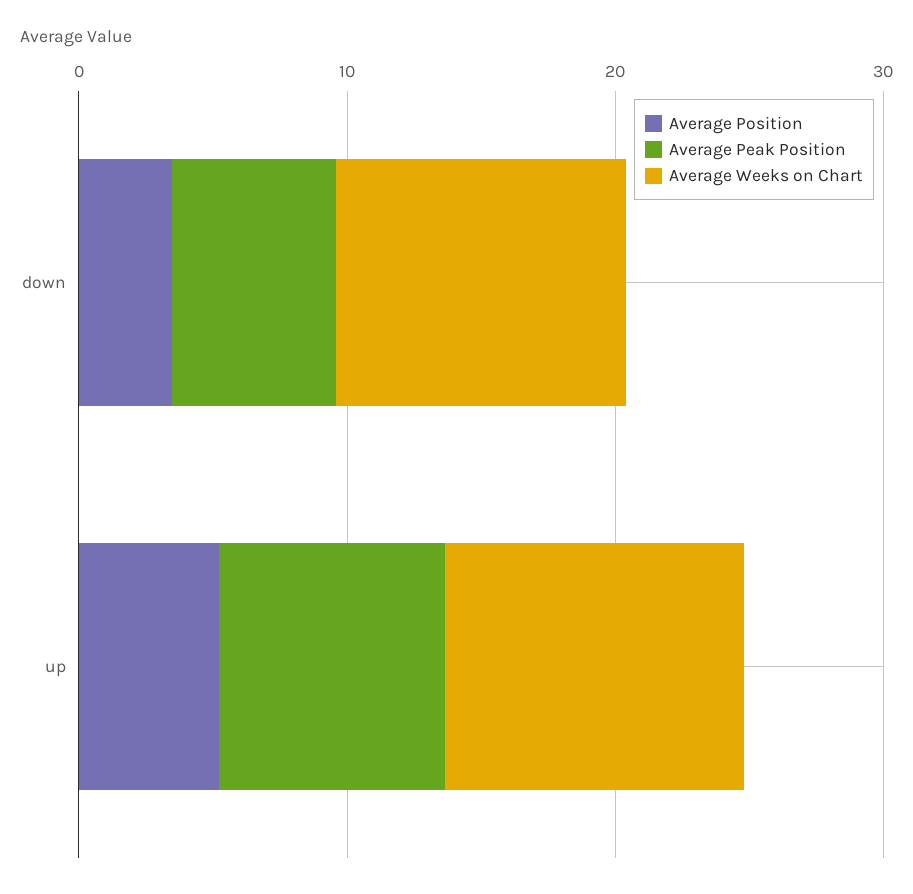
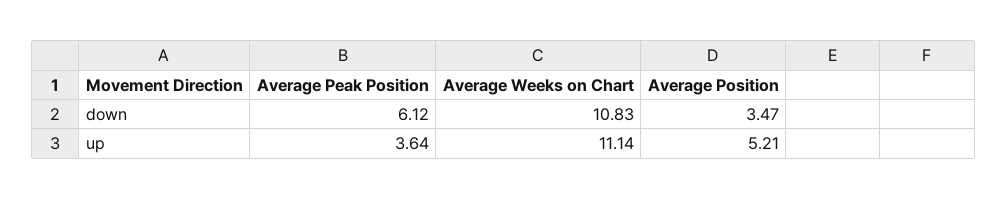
  {
    "Average Position": {
      "down": 3.47,
      "up": 5.21
    },
    "Average Peak Position": {
      "down": 6.12,
-     "up": 8
+     "up": 3.64
    },
    "Average Weeks on Chart": {
      "down": 10.83,
      "up": 11.14
    }
  }

